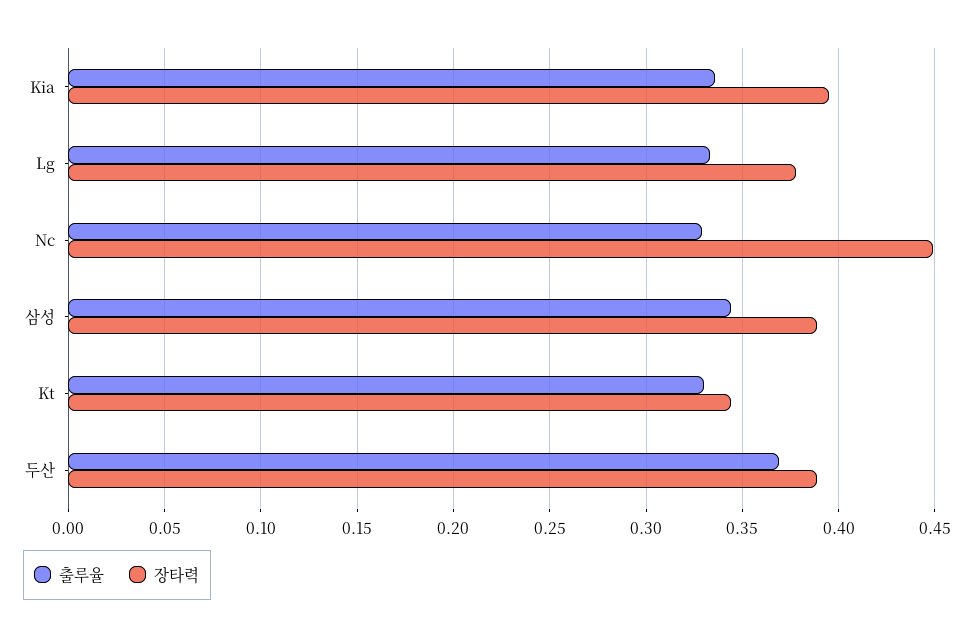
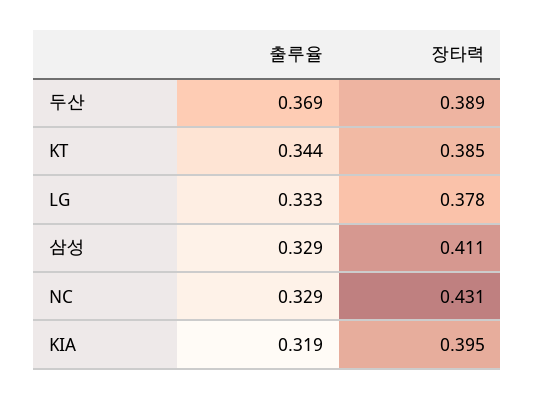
  {
    "출루율": {
-     "Kia": 0.335,
+     "Kia": 0.319,
      "Lg": 0.333,
      "Nc": 0.329,
-     "삼성": 0.345,
+     "삼성": 0.329,
-     "Kt": 0.33,
+     "Kt": 0.344,
      "두산": 0.369
    },
    "장타력": {
      "Kia": 0.395,
      "Lg": 0.378,
-     "Nc": 0.45,
+     "Nc": 0.431,
-     "삼성": 0.39,
+     "삼성": 0.411,
-     "Kt": 0.345,
+     "Kt": 0.385,
      "두산": 0.389
    }
  }

